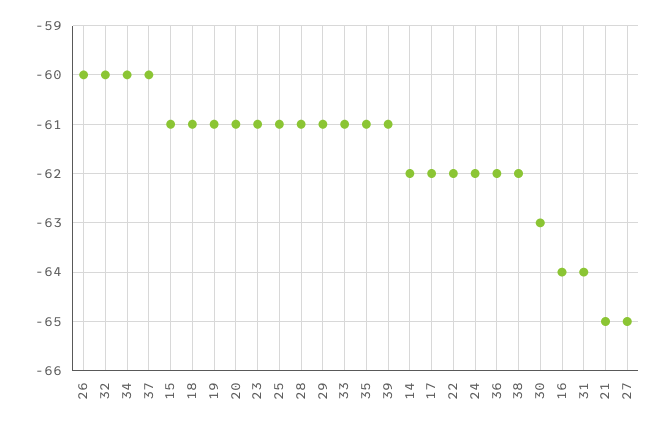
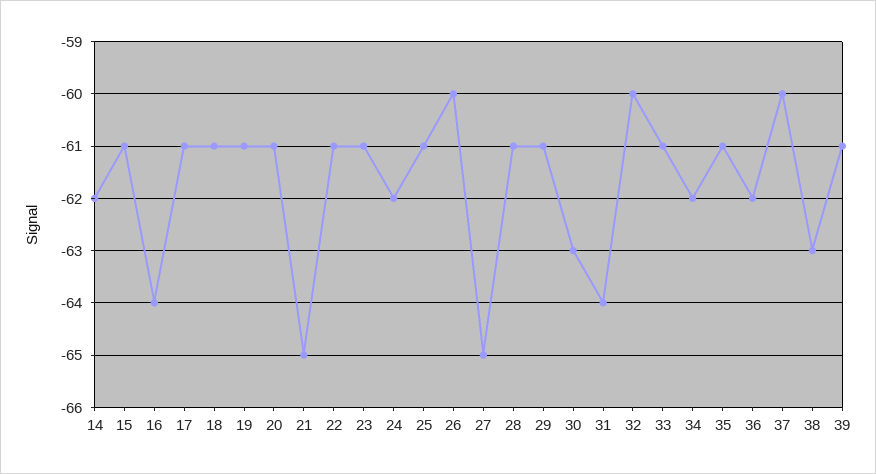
  {
    "26": -60,
    "32": -60,
-   "34": -60,
+   "34": -62,
    "37": -60,
    "15": -61,
    "18": -61,
    "19": -61,
    "20": -61,
    "23": -61,
    "25": -61,
    "28": -61,
    "29": -61,
    "33": -61,
    "35": -61,
    "39": -61,
    "14": -62,
-   "17": -62,
+   "17": -61,
-   "22": -62,
+   "22": -61,
    "24": -62,
    "36": -62,
-   "38": -62,
+   "38": -63,
    "30": -63,
    "16": -64,
    "31": -64,
    "21": -65,
    "27": -65
  }

